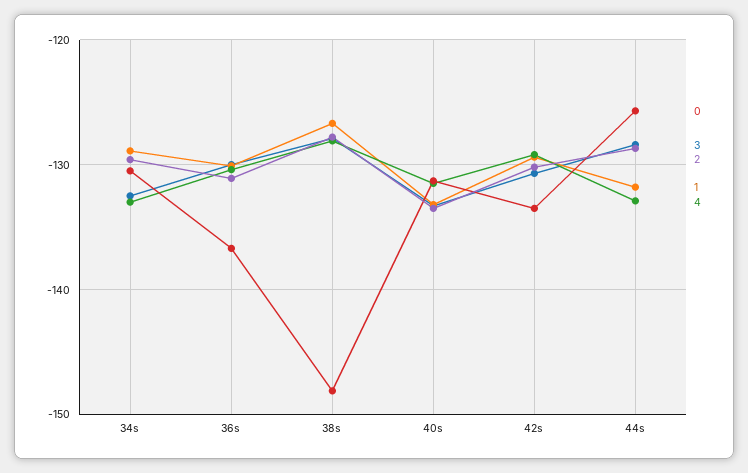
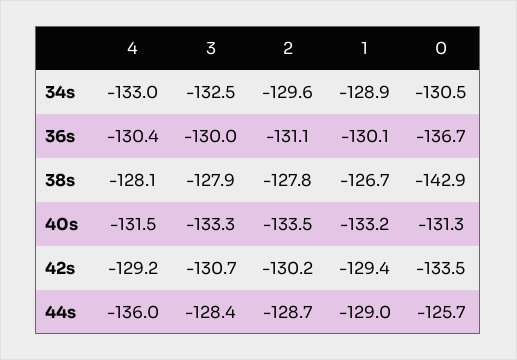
  {
    "0": {
      "34s": -130.5,
      "36s": -136.7,
-     "38s": -148,
+     "38s": -142.9,
      "40s": -131.3,
      "42s": -133.5,
      "44s": -125.7
    },
    "3": {
      "34s": -132.5,
      "36s": -130,
      "38s": -127.9,
      "40s": -133.3,
      "42s": -130.7,
      "44s": -128.4
    },
    "2": {
      "34s": -129.6,
      "36s": -131.1,
      "38s": -127.8,
      "40s": -133.5,
      "42s": -130.2,
      "44s": -128.7
    },
    "1": {
      "34s": -128.9,
      "36s": -130.1,
      "38s": -126.7,
      "40s": -133.2,
      "42s": -129.4,
-     "44s": -132
+     "44s": -129
    },
    "4": {
      "34s": -133,
      "36s": -130.4,
      "38s": -128.1,
      "40s": -131.5,
      "42s": -129.2,
-     "44s": -133
+     "44s": -136
    }
  }

